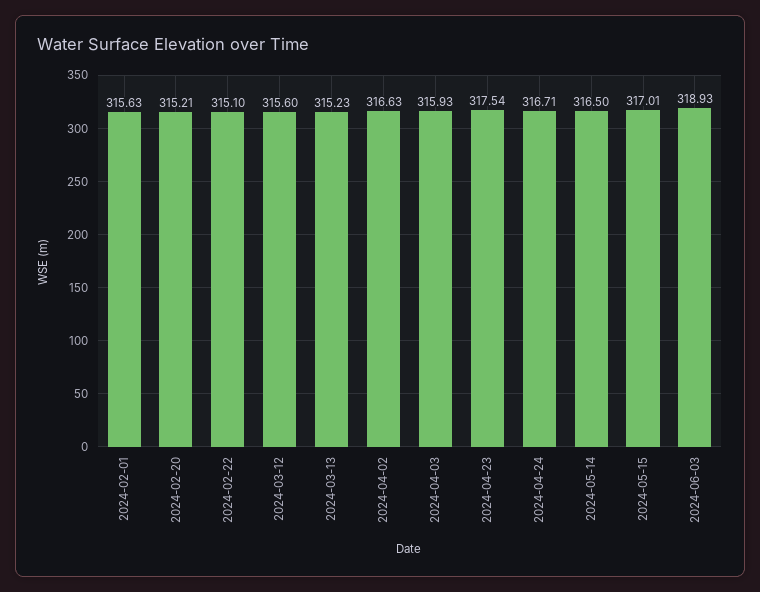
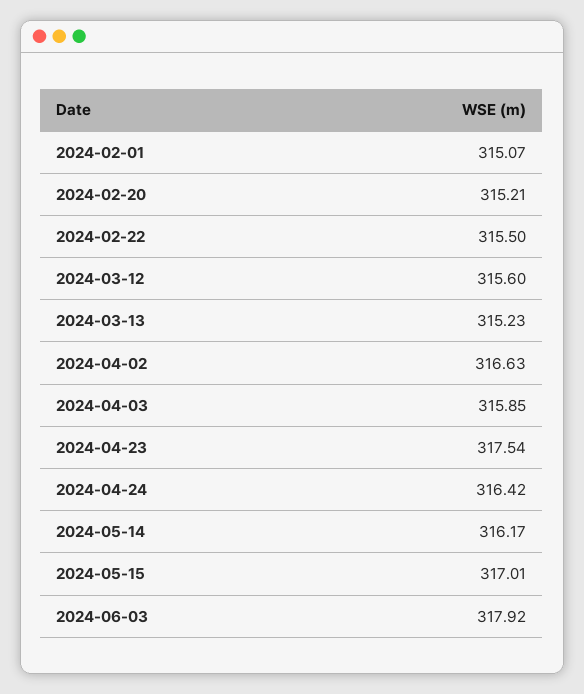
  {
-   "2024-02-01": 315.63,
+   "2024-02-01": 315.07,
    "2024-02-20": 315.21,
-   "2024-02-22": 315.1,
+   "2024-02-22": 315.5,
    "2024-03-12": 315.6,
    "2024-03-13": 315.23,
    "2024-04-02": 316.63,
-   "2024-04-03": 315.93,
+   "2024-04-03": 315.85,
    "2024-04-23": 317.54,
-   "2024-04-24": 316.71,
+   "2024-04-24": 316.42,
-   "2024-05-14": 316.5,
+   "2024-05-14": 316.17,
    "2024-05-15": 317.01,
-   "2024-06-03": 318.93
+   "2024-06-03": 317.92
  }

